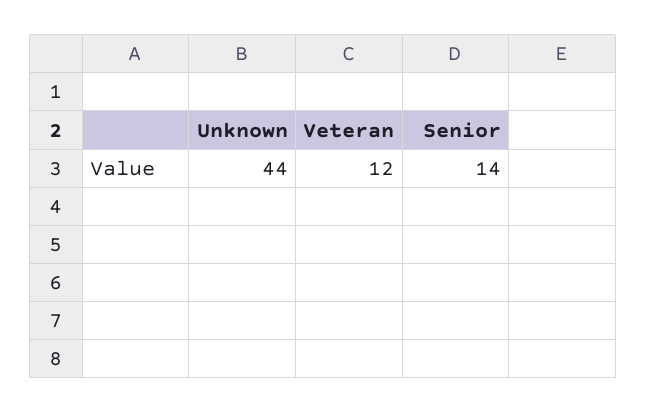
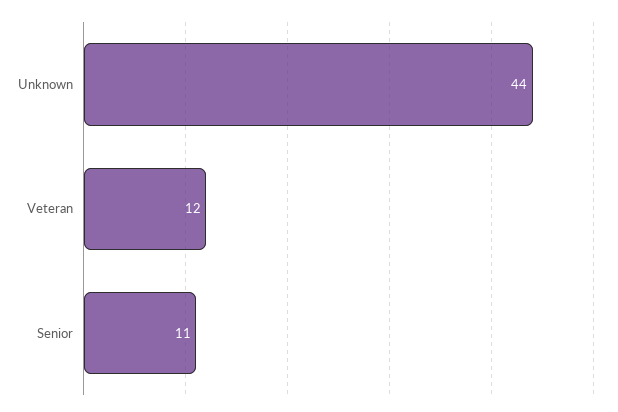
  {
    "Unknown": 44,
    "Veteran": 12,
-   "Senior": 14
+   "Senior": 11
  }

